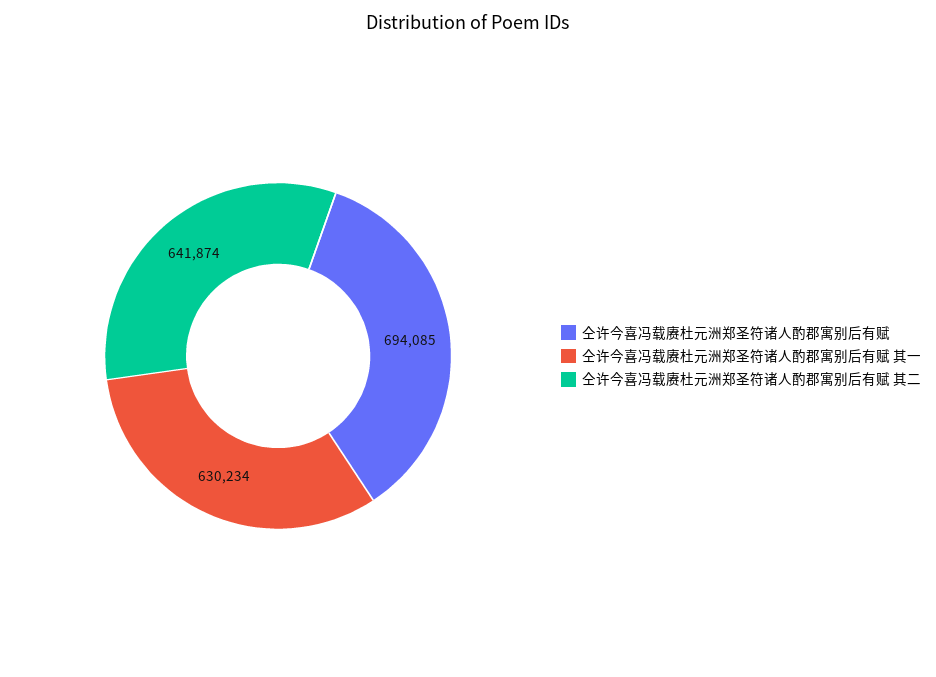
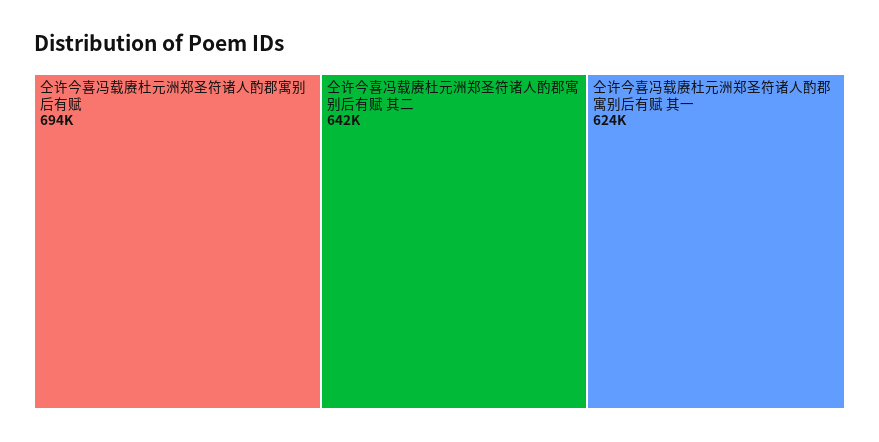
  {
    "仝许今喜冯载赓杜元洲郑圣符诸人酌郡寓别后有赋": 694085,
-   "仝许今喜冯载赓杜元洲郑圣符诸人酌郡寓别后有赋 其一": 630234,
+   "仝许今喜冯载赓杜元洲郑圣符诸人酌郡寓别后有赋 其一": 624000,
    "仝许今喜冯载赓杜元洲郑圣符诸人酌郡寓别后有赋 其二": 641874
  }

